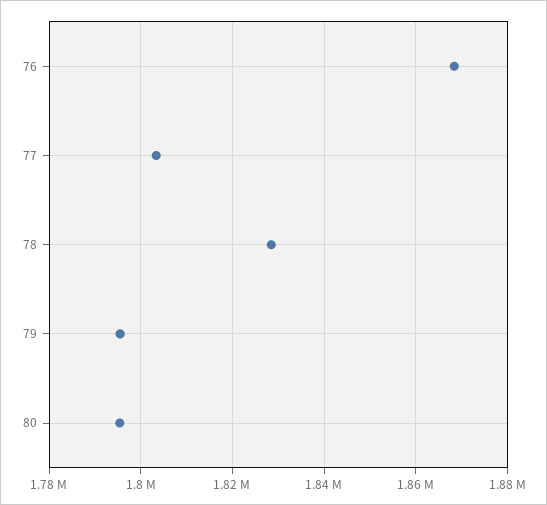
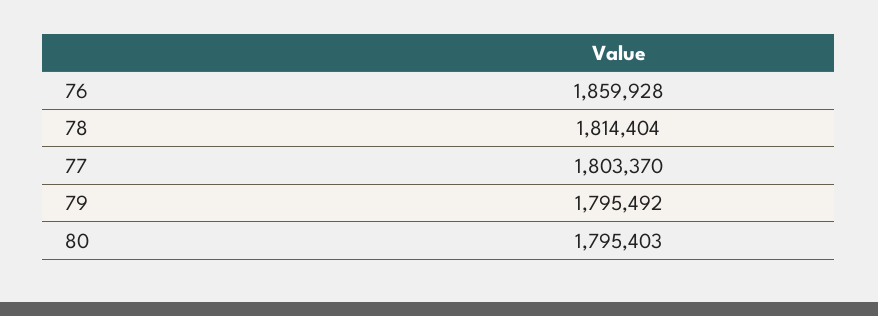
  {
-   "76": 1868000,
+   "76": 1859928,
    "77": 1803370,
-   "78": 1828000,
+   "78": 1814404,
    "79": 1795492,
    "80": 1795403
  }

